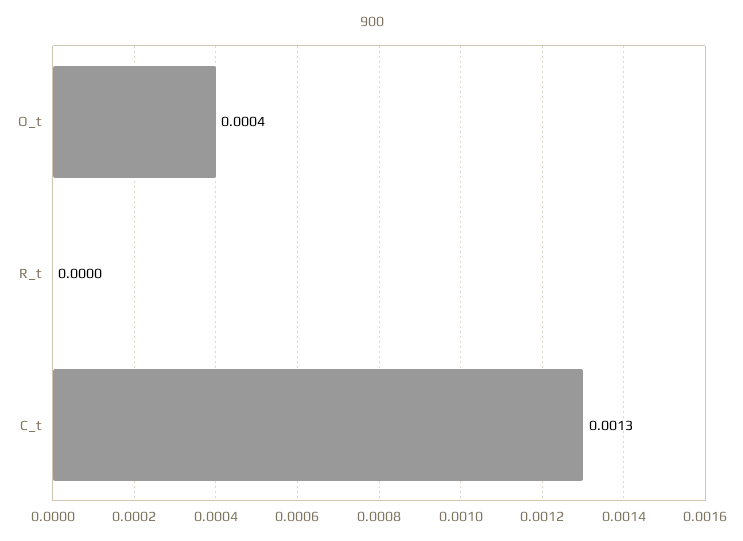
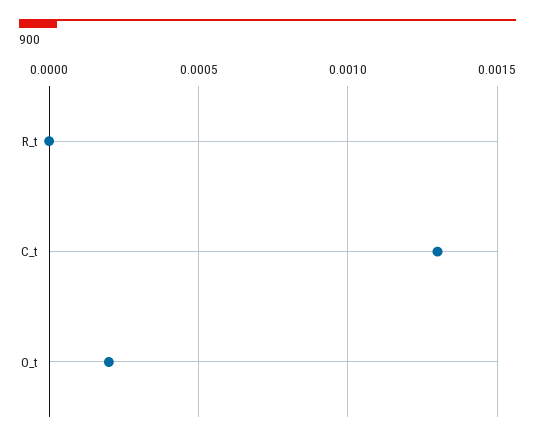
  {
-   "O_t": 0.0004,
+   "O_t": 0.0002,
    "R_t": 0,
    "C_t": 0.0013
  }

